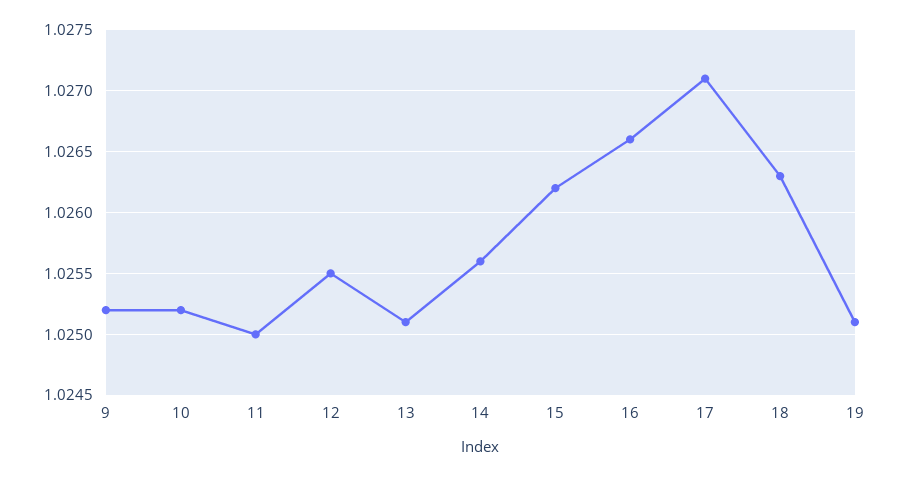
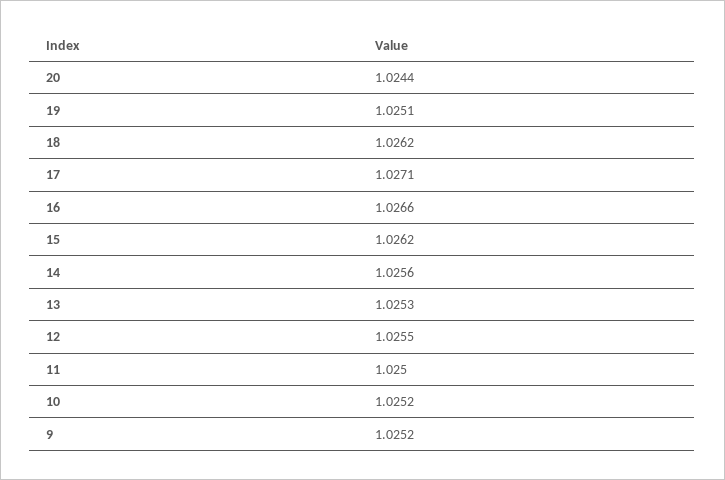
  {
    "9": 1.0252,
    "10": 1.0252,
    "11": 1.025,
    "12": 1.0255,
-   "13": 1.0251,
+   "13": 1.0253,
    "14": 1.0256,
    "15": 1.0262,
    "16": 1.0266,
    "17": 1.0271,
-   "18": 1.0263,
+   "18": 1.0262,
-   "19": 1.0251
+   "19": 1.0251,
+   "20": 1.0244
  }

